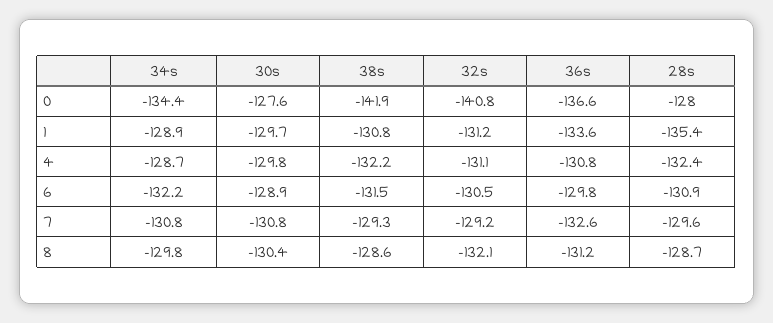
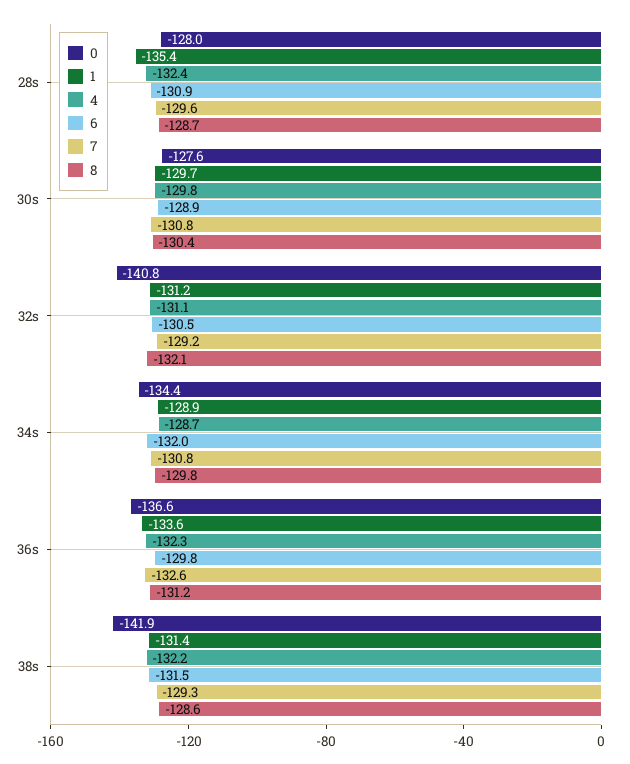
  {
    "0": {
      "34s": -134.4,
      "30s": -127.6,
      "38s": -141.9,
      "32s": -140.8,
      "36s": -136.6,
      "28s": -128
    },
    "1": {
      "34s": -128.9,
      "30s": -129.7,
-     "38s": -130.8,
+     "38s": -131.4,
      "32s": -131.2,
      "36s": -133.6,
      "28s": -135.4
    },
    "4": {
      "34s": -128.7,
      "30s": -129.8,
      "38s": -132.2,
      "32s": -131.1,
-     "36s": -130.8,
+     "36s": -132.3,
      "28s": -132.4
    },
    "6": {
-     "34s": -132.2,
+     "34s": -132,
      "30s": -128.9,
      "38s": -131.5,
      "32s": -130.5,
      "36s": -129.8,
      "28s": -130.9
    },
    "7": {
      "34s": -130.8,
      "30s": -130.8,
      "38s": -129.3,
      "32s": -129.2,
      "36s": -132.6,
      "28s": -129.6
    },
    "8": {
      "34s": -129.8,
      "30s": -130.4,
      "38s": -128.6,
      "32s": -132.1,
      "36s": -131.2,
      "28s": -128.7
    }
  }

